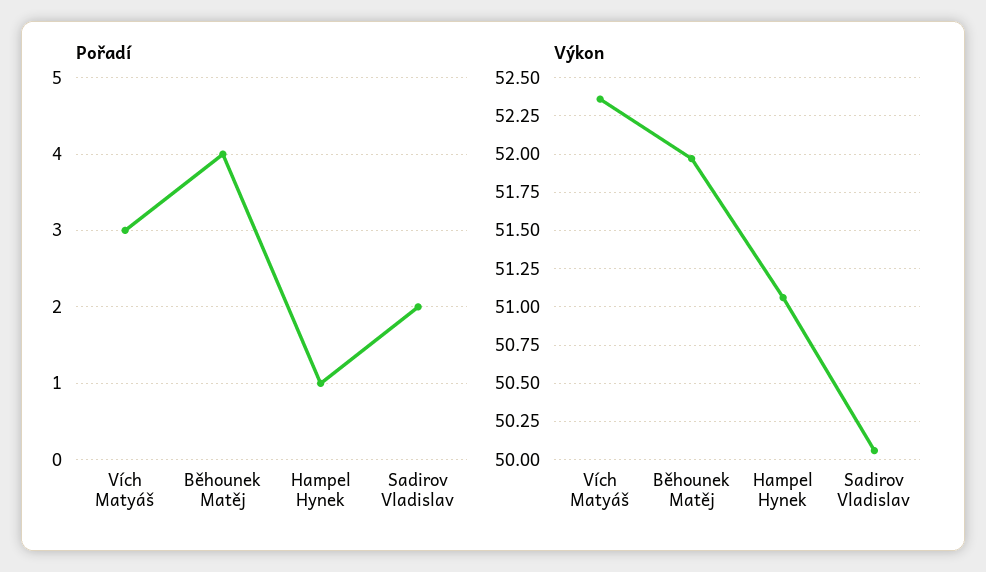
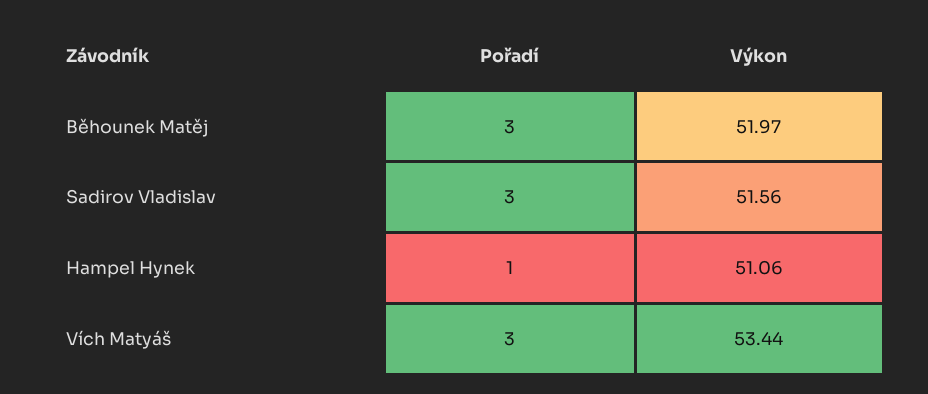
  {
    "Pořadí": {
      "Vích Matyáš": 3,
-     "Běhounek Matěj": 4,
+     "Běhounek Matěj": 3,
      "Hampel Hynek": 1,
-     "Sadirov Vladislav": 2
+     "Sadirov Vladislav": 3
    },
    "Výkon": {
-     "Vích Matyáš": 52.35,
+     "Vích Matyáš": 53.44,
      "Běhounek Matěj": 51.97,
      "Hampel Hynek": 51.06,
-     "Sadirov Vladislav": 50.05
+     "Sadirov Vladislav": 51.56
    }
  }

